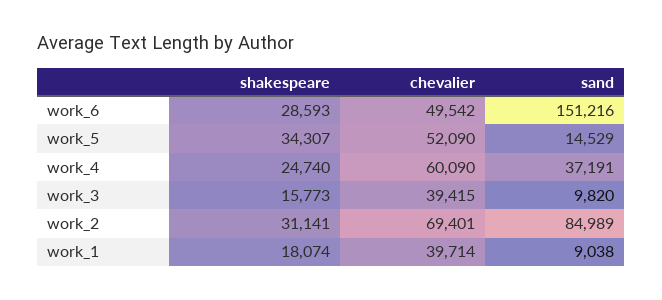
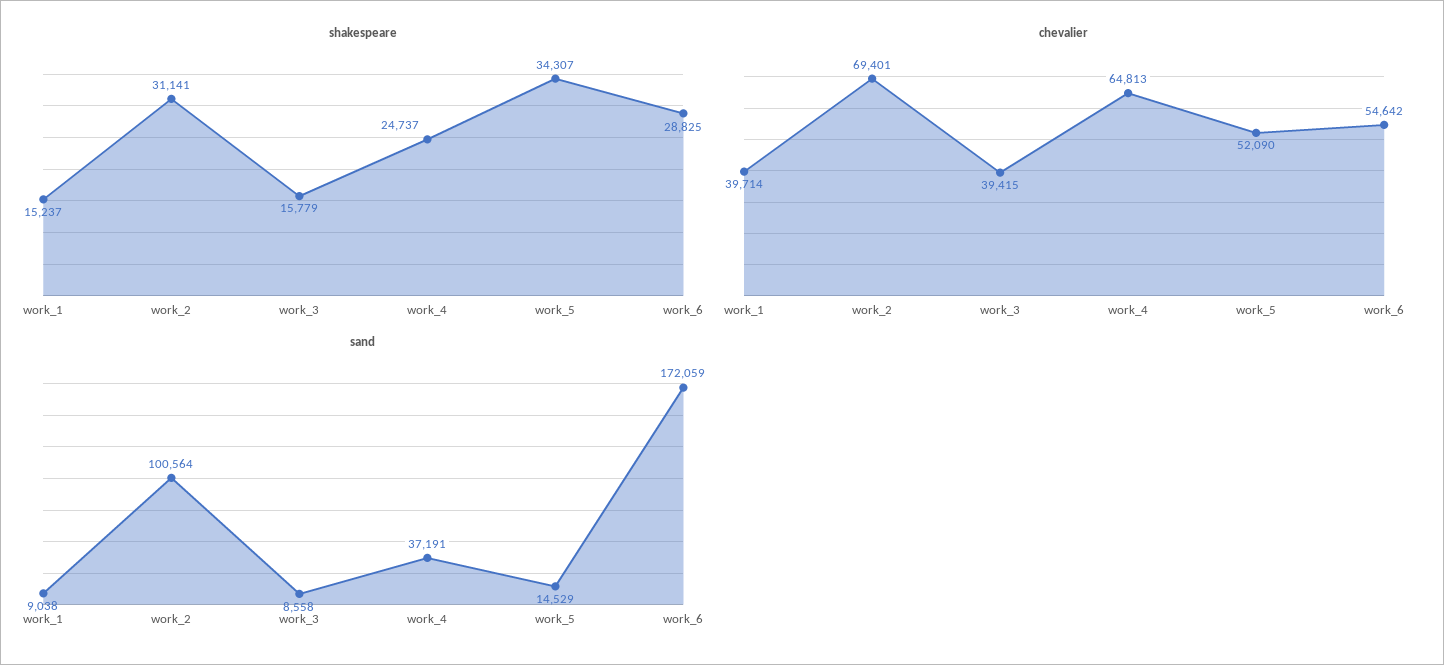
  {
    "shakespeare": {
-     "work_6": 28593,
+     "work_6": 28825,
      "work_5": 34307,
-     "work_4": 24740,
+     "work_4": 24737,
-     "work_3": 15773,
+     "work_3": 15779,
      "work_2": 31141,
-     "work_1": 18074
+     "work_1": 15237
    },
    "chevalier": {
-     "work_6": 49542,
+     "work_6": 54642,
      "work_5": 52090,
-     "work_4": 60090,
+     "work_4": 64813,
      "work_3": 39415,
      "work_2": 69401,
      "work_1": 39714
    },
    "sand": {
-     "work_6": 151216,
+     "work_6": 172059,
      "work_5": 14529,
      "work_4": 37191,
-     "work_3": 9820,
+     "work_3": 8558,
-     "work_2": 84989,
+     "work_2": 100564,
      "work_1": 9038
    }
  }

